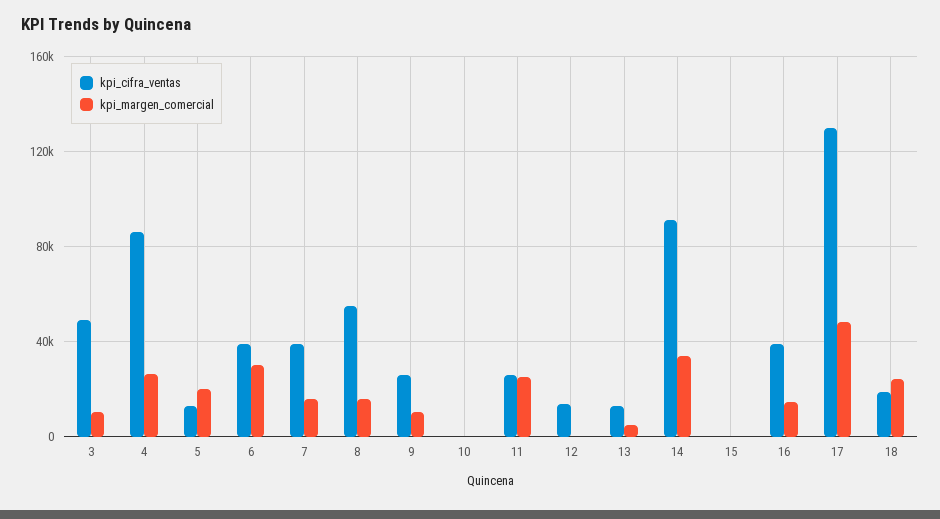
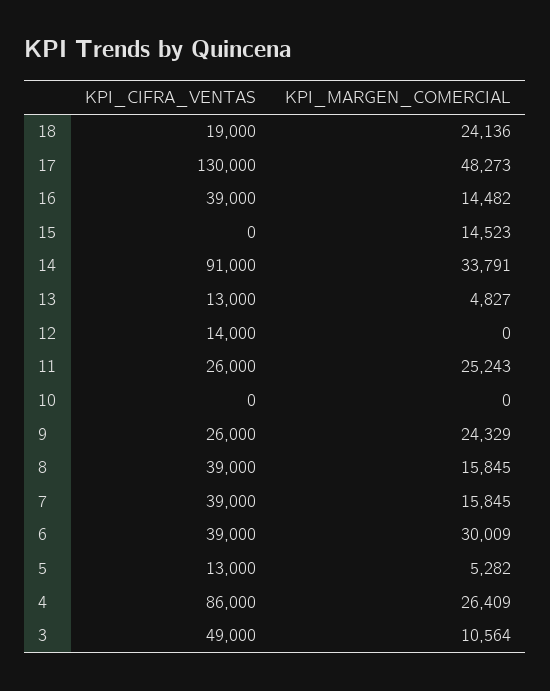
  {
    "kpi_cifra_ventas": {
      "3": 49000,
      "4": 86000,
      "5": 13000,
      "6": 39000,
      "7": 39000,
-     "8": 55000,
+     "8": 39000,
      "9": 26000,
      "10": 0,
      "11": 26000,
      "12": 14000,
      "13": 13000,
      "14": 91000,
      "15": 0,
      "16": 39000,
      "17": 130000,
      "18": 19000
    },
    "kpi_margen_comercial": {
      "3": 10564,
      "4": 26409,
-     "5": 20000,
+     "5": 5282,
      "6": 30009,
      "7": 15845,
      "8": 15845,
-     "9": 10000,
+     "9": 24329,
      "10": 0,
      "11": 25243,
      "12": 0,
      "13": 4827,
      "14": 33791,
-     "15": 0,
+     "15": 14523,
      "16": 14482,
      "17": 48273,
      "18": 24136
    }
  }

